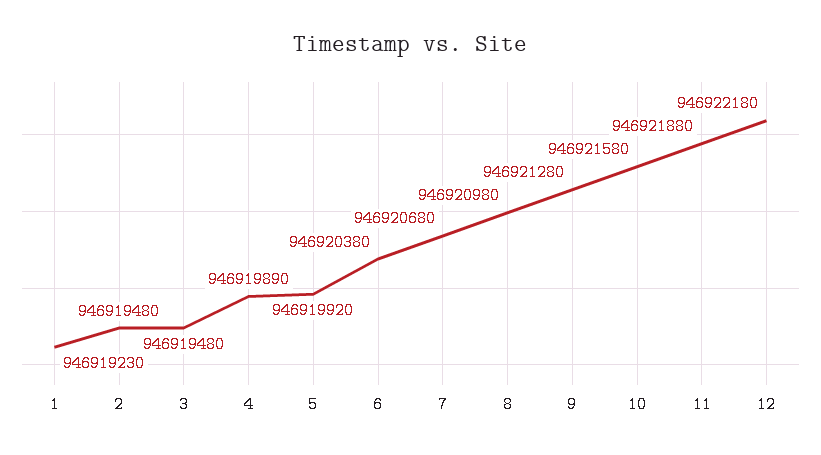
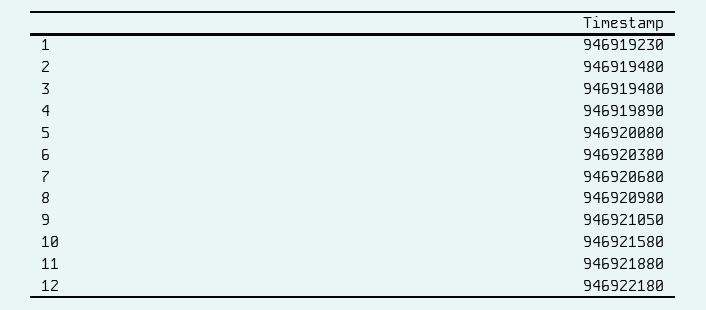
  {
    "1": 946919230,
    "2": 946919480,
    "3": 946919480,
    "4": 946919890,
-   "5": 946919920,
+   "5": 946920080,
    "6": 946920380,
    "7": 946920680,
    "8": 946920980,
-   "9": 946921280,
+   "9": 946921050,
    "10": 946921580,
    "11": 946921880,
    "12": 946922180
  }

